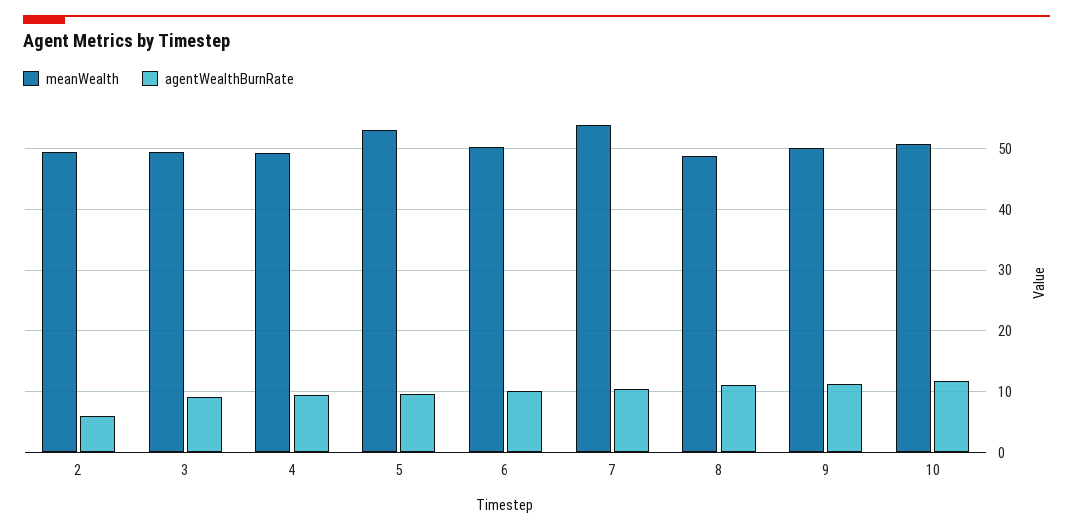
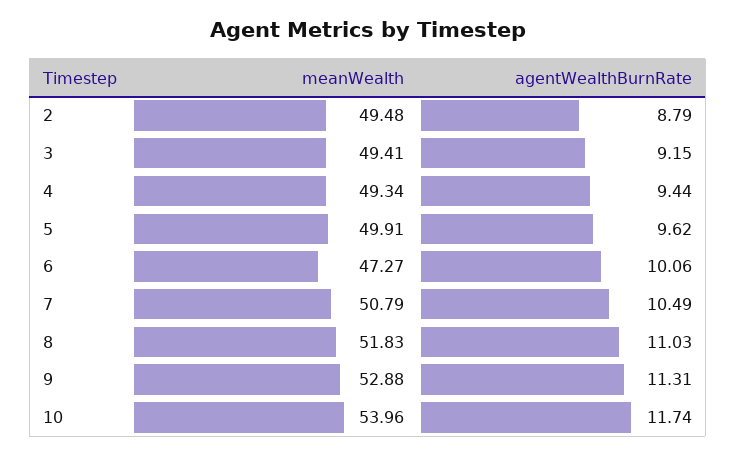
  {
    "meanWealth": {
      "2": 49.48,
      "3": 49.41,
      "4": 49.34,
-     "5": 53,
+     "5": 49.91,
-     "6": 50,
+     "6": 47.27,
-     "7": 54,
+     "7": 50.79,
-     "8": 49,
+     "8": 51.83,
-     "9": 50,
+     "9": 52.88,
-     "10": 51
+     "10": 53.96
    },
    "agentWealthBurnRate": {
-     "2": 6,
+     "2": 8.79,
      "3": 9.15,
      "4": 9.44,
      "5": 9.62,
      "6": 10.06,
      "7": 10.49,
      "8": 11.03,
      "9": 11.31,
      "10": 11.74
    }
  }

